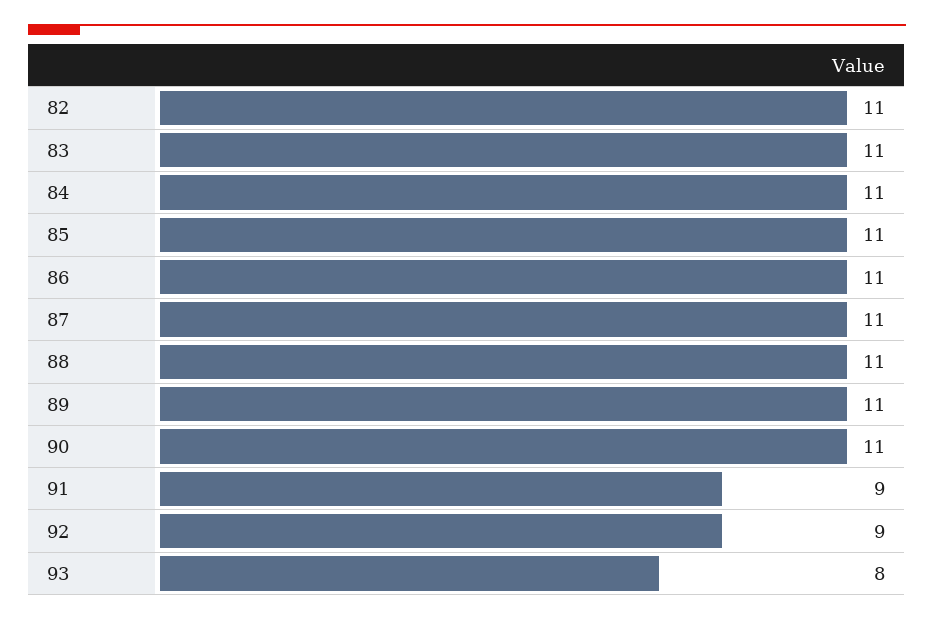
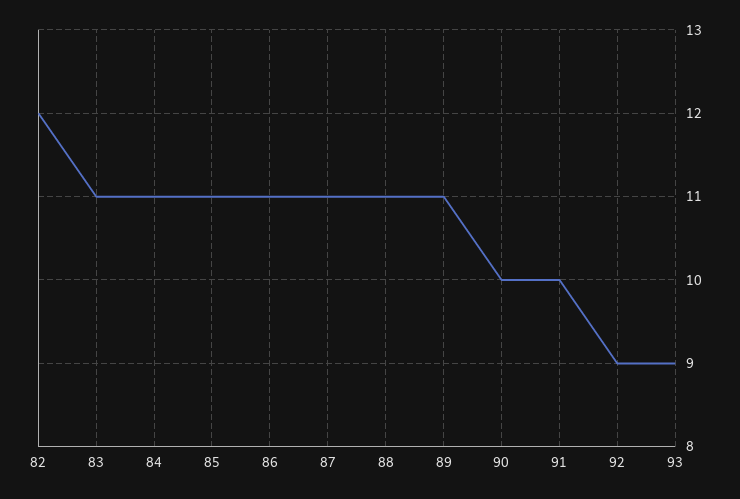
  {
-   "82": 11,
+   "82": 12,
    "83": 11,
    "84": 11,
    "85": 11,
    "86": 11,
    "87": 11,
    "88": 11,
    "89": 11,
-   "90": 11,
+   "90": 10,
-   "91": 9,
+   "91": 10,
    "92": 9,
-   "93": 8
+   "93": 9
  }

